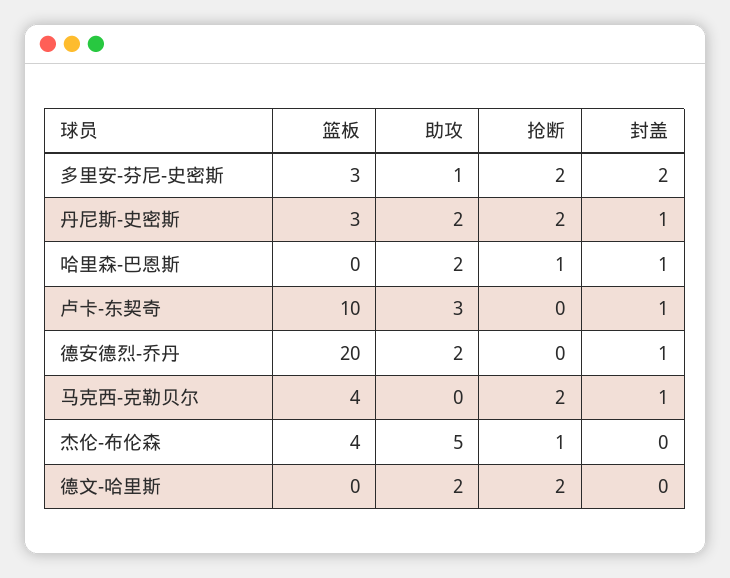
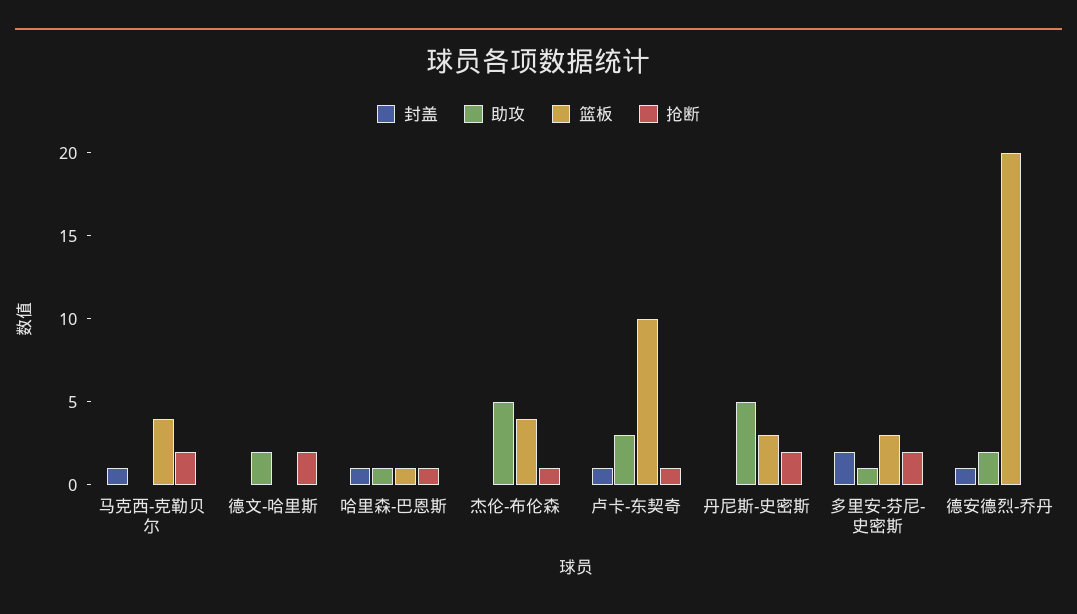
  {
    "篮板": {
      "多里安-芬尼-史密斯": 3,
      "丹尼斯-史密斯": 3,
-     "哈里森-巴恩斯": 0,
+     "哈里森-巴恩斯": 1,
      "卢卡-东契奇": 10,
      "德安德烈-乔丹": 20,
      "马克西-克勒贝尔": 4,
      "杰伦-布伦森": 4,
      "德文-哈里斯": 0
    },
    "助攻": {
      "多里安-芬尼-史密斯": 1,
-     "丹尼斯-史密斯": 2,
+     "丹尼斯-史密斯": 5,
-     "哈里森-巴恩斯": 2,
+     "哈里森-巴恩斯": 1,
      "卢卡-东契奇": 3,
      "德安德烈-乔丹": 2,
      "马克西-克勒贝尔": 0,
      "杰伦-布伦森": 5,
      "德文-哈里斯": 2
    },
    "抢断": {
      "多里安-芬尼-史密斯": 2,
      "丹尼斯-史密斯": 2,
      "哈里森-巴恩斯": 1,
-     "卢卡-东契奇": 0,
+     "卢卡-东契奇": 1,
      "德安德烈-乔丹": 0,
      "马克西-克勒贝尔": 2,
      "杰伦-布伦森": 1,
      "德文-哈里斯": 2
    },
    "封盖": {
      "多里安-芬尼-史密斯": 2,
-     "丹尼斯-史密斯": 1,
+     "丹尼斯-史密斯": 0,
      "哈里森-巴恩斯": 1,
      "卢卡-东契奇": 1,
      "德安德烈-乔丹": 1,
      "马克西-克勒贝尔": 1,
      "杰伦-布伦森": 0,
      "德文-哈里斯": 0
    }
  }

